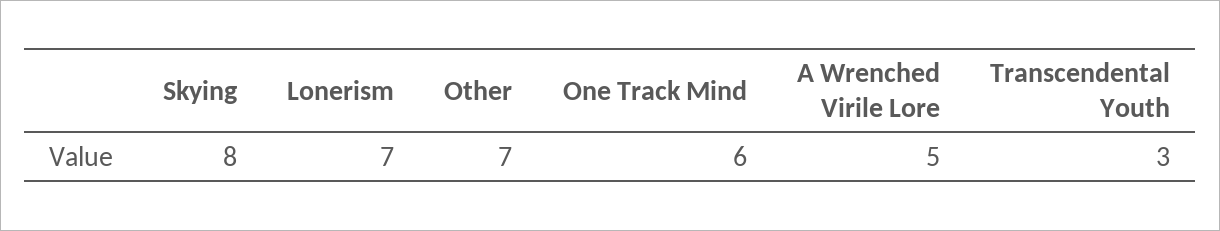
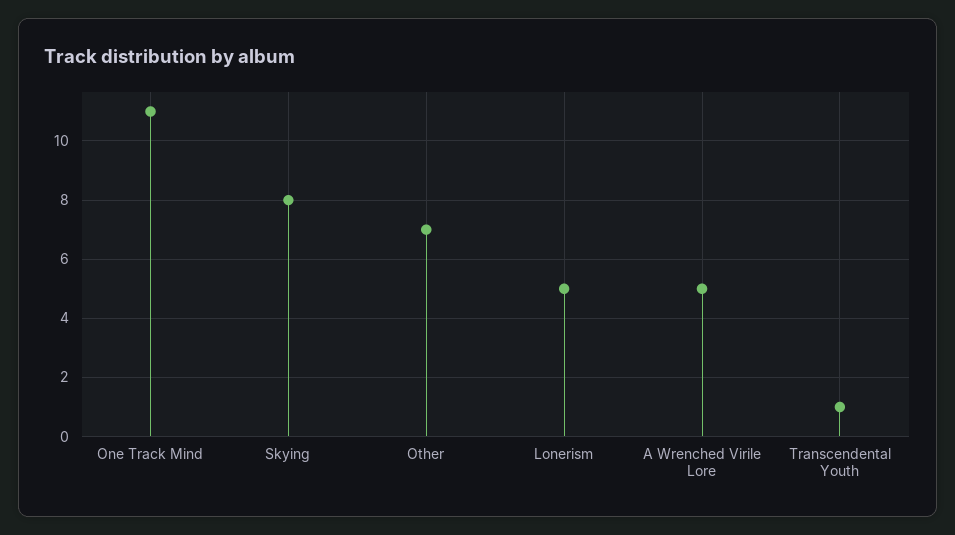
  {
    "Skying": 8,
-   "Lonerism": 7,
+   "Lonerism": 5,
    "Other": 7,
-   "One Track Mind": 6,
+   "One Track Mind": 11,
    "A Wrenched Virile Lore": 5,
-   "Transcendental Youth": 3
+   "Transcendental Youth": 1
  }

